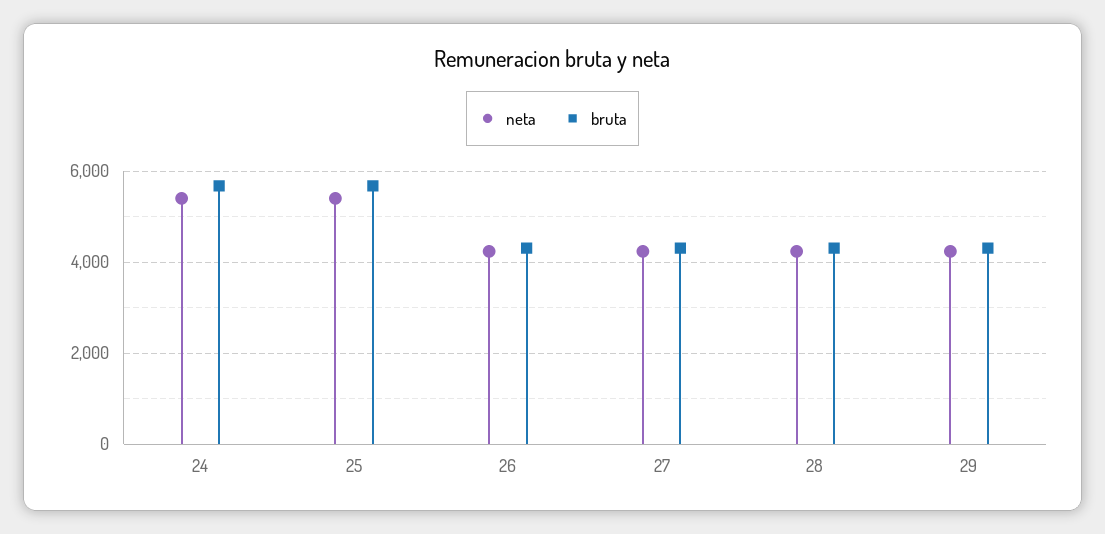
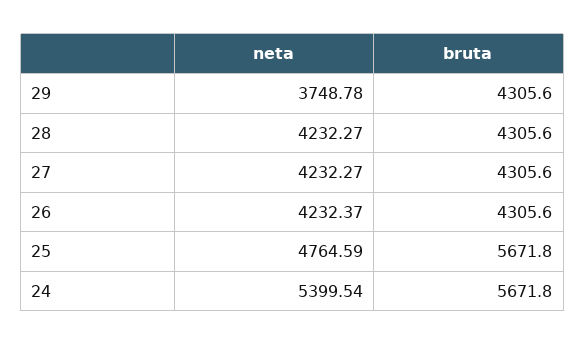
  {
    "neta": {
      "24": 5399.54,
-     "25": 5400,
+     "25": 4764.59,
      "26": 4232.37,
      "27": 4232.27,
      "28": 4232.27,
-     "29": 4200
+     "29": 3748.78
    },
    "bruta": {
      "24": 5671.8,
      "25": 5671.8,
      "26": 4305.6,
      "27": 4305.6,
      "28": 4305.6,
      "29": 4305.6
    }
  }

